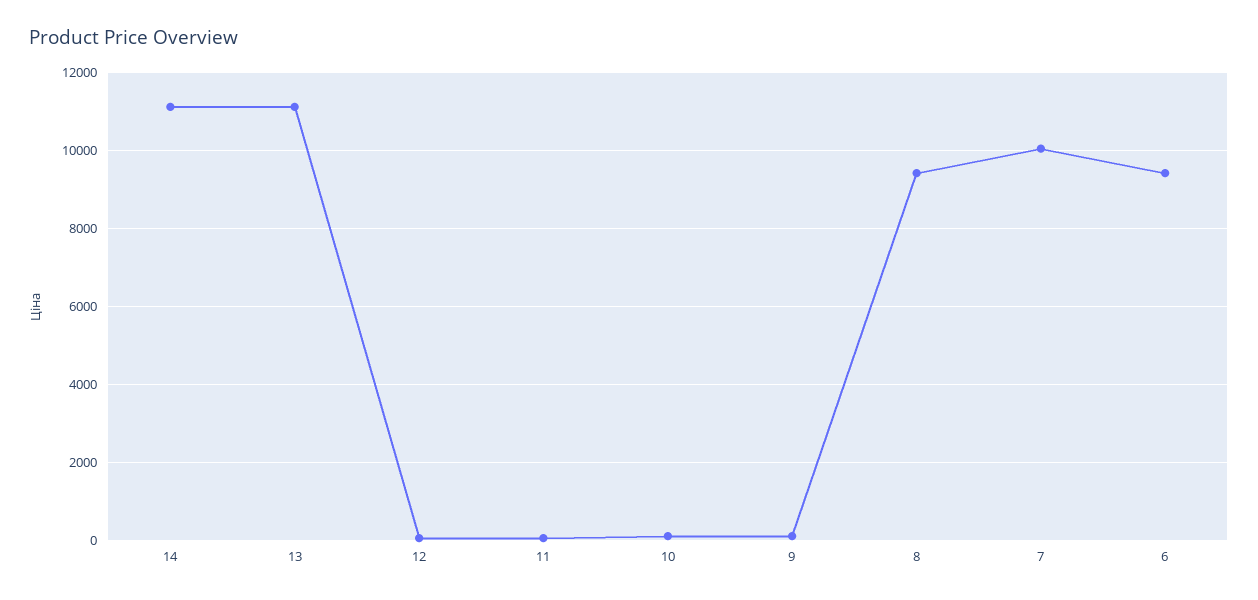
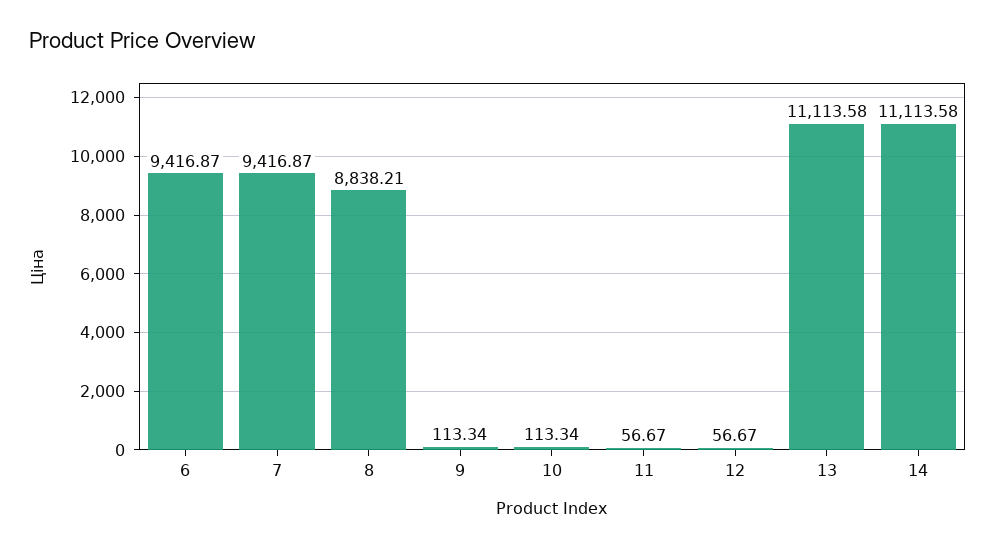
  {
    "14": 11113.58,
    "13": 11113.58,
    "12": 56.67,
    "11": 56.67,
    "10": 113.34,
    "9": 113.34,
-   "8": 9400,
+   "8": 8838.21,
-   "7": 10000,
+   "7": 9416.87,
    "6": 9416.87
  }

